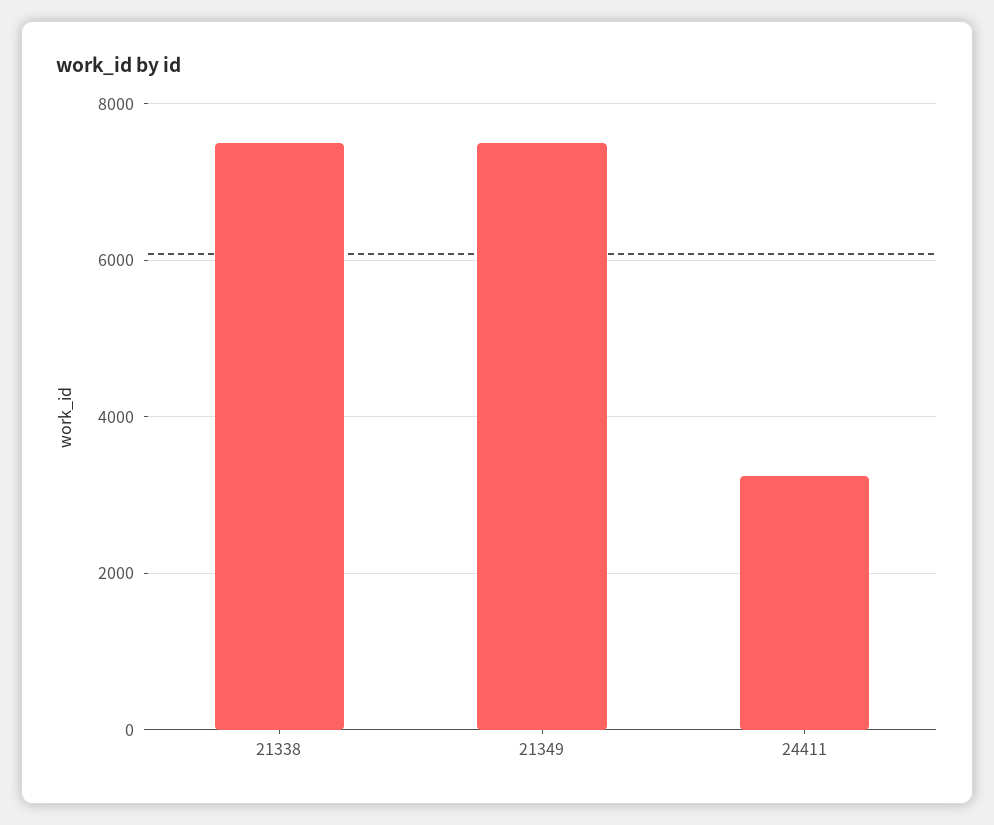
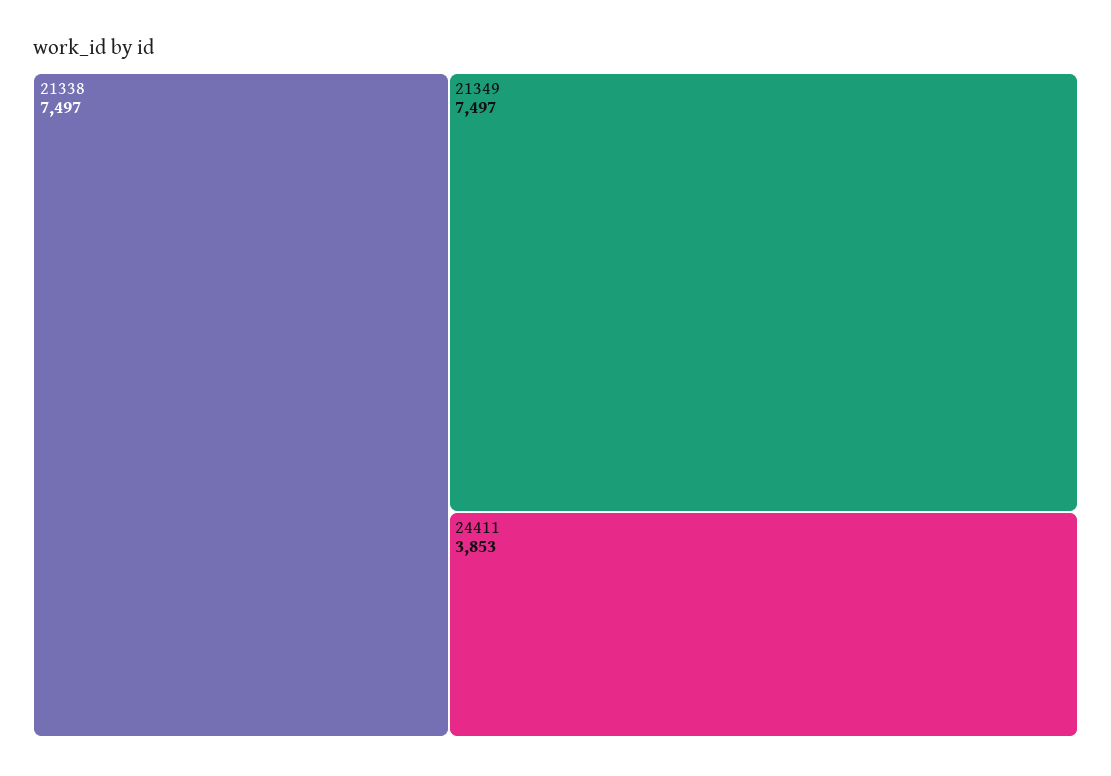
  {
    "21338": 7497,
    "21349": 7497,
-   "24411": 3200
+   "24411": 3853
  }

